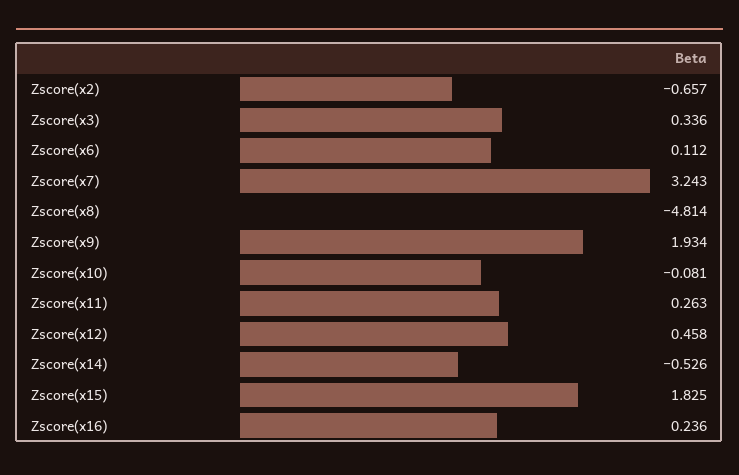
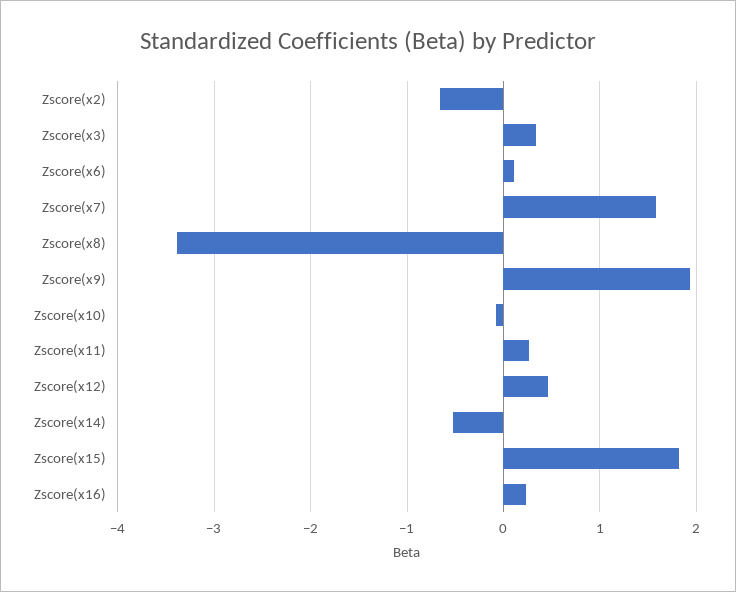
  {
    "Zscore(x2)": -0.657,
    "Zscore(x3)": 0.336,
    "Zscore(x6)": 0.112,
-   "Zscore(x7)": 3.243,
+   "Zscore(x7)": 1.6,
-   "Zscore(x8)": -4.814,
+   "Zscore(x8)": -3.4,
    "Zscore(x9)": 1.934,
    "Zscore(x10)": -0.081,
    "Zscore(x11)": 0.263,
    "Zscore(x12)": 0.458,
    "Zscore(x14)": -0.526,
    "Zscore(x15)": 1.825,
    "Zscore(x16)": 0.236
  }

